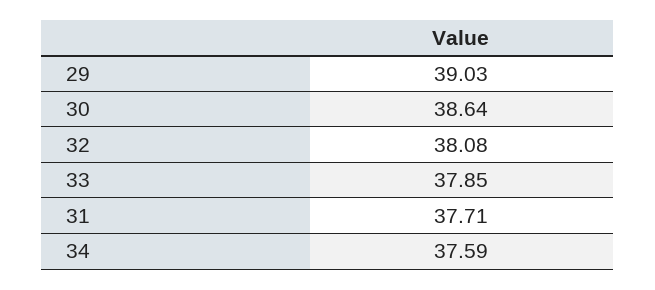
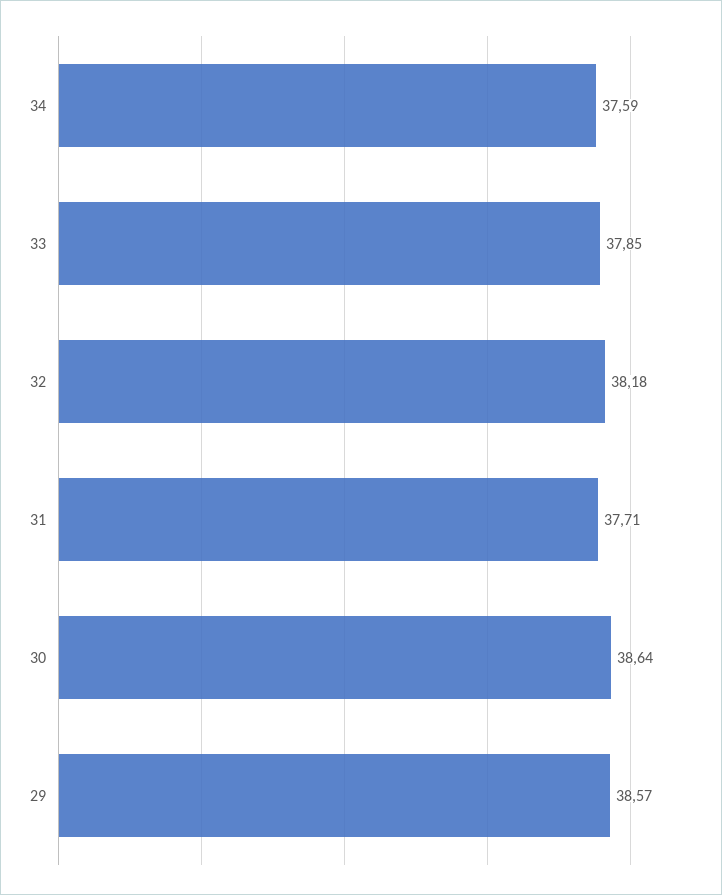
  {
-   "29": 39.03,
+   "29": 38.57,
    "30": 38.64,
-   "32": 38.08,
+   "32": 38.18,
    "33": 37.85,
    "31": 37.71,
    "34": 37.59
  }

